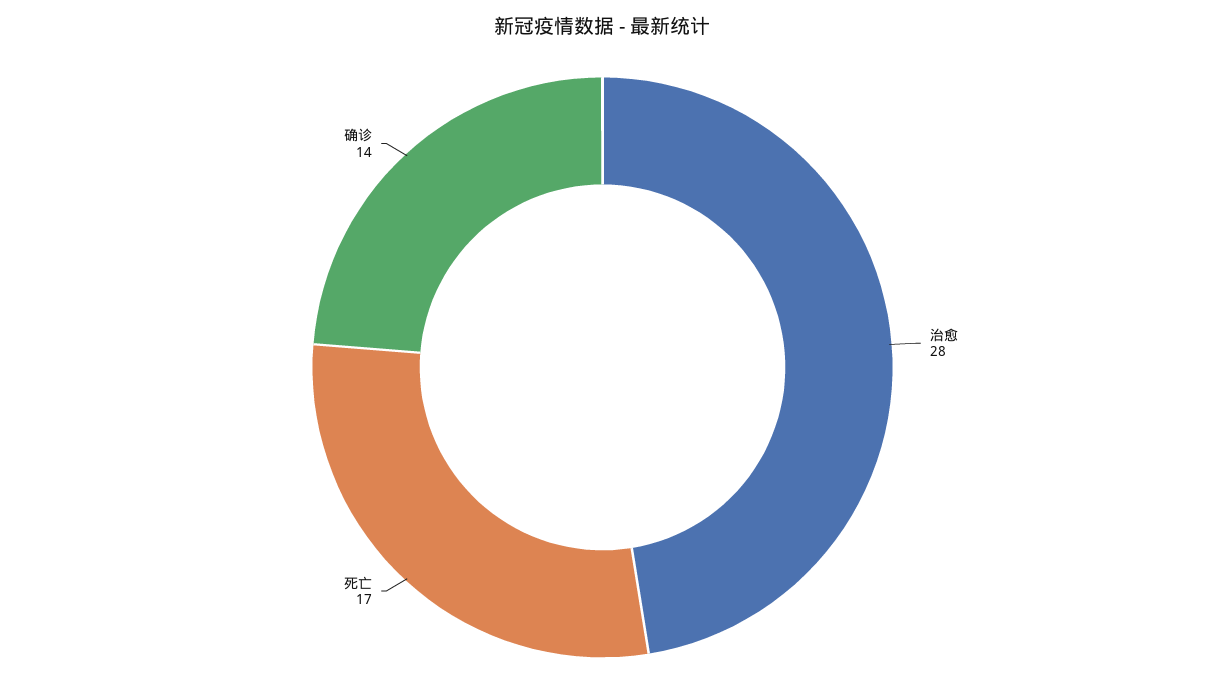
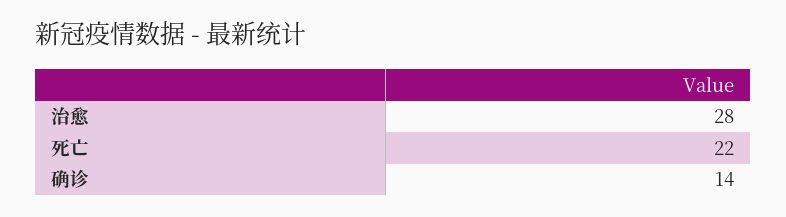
  {
    "治愈": 28,
-   "死亡": 17,
+   "死亡": 22,
    "确诊": 14
  }

